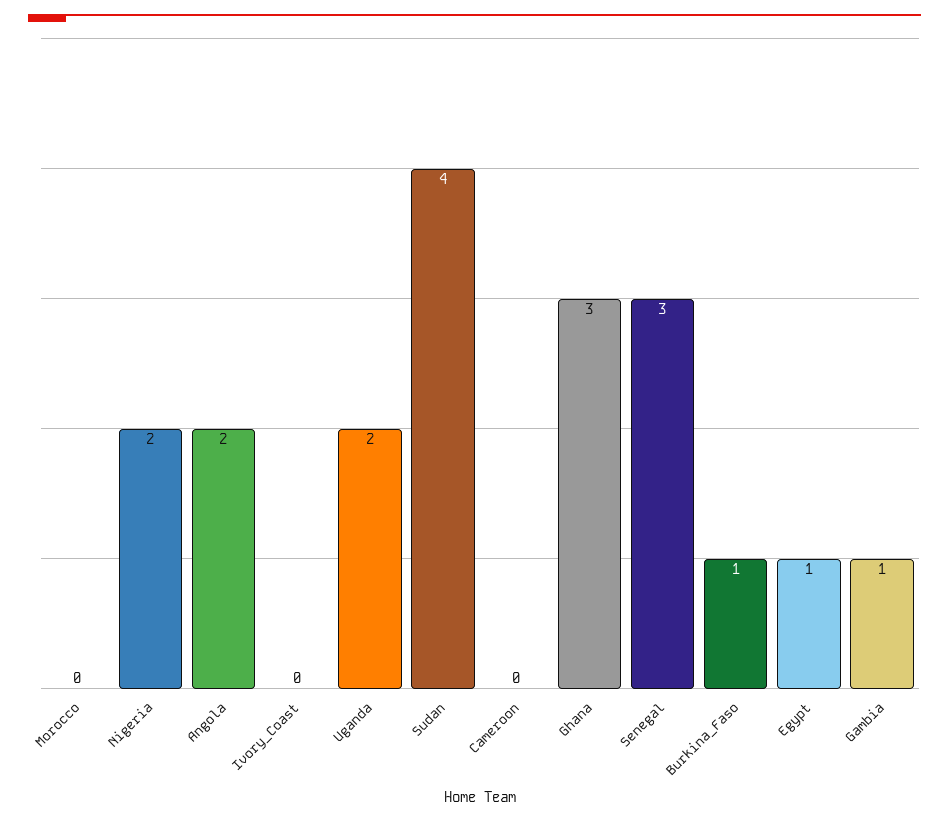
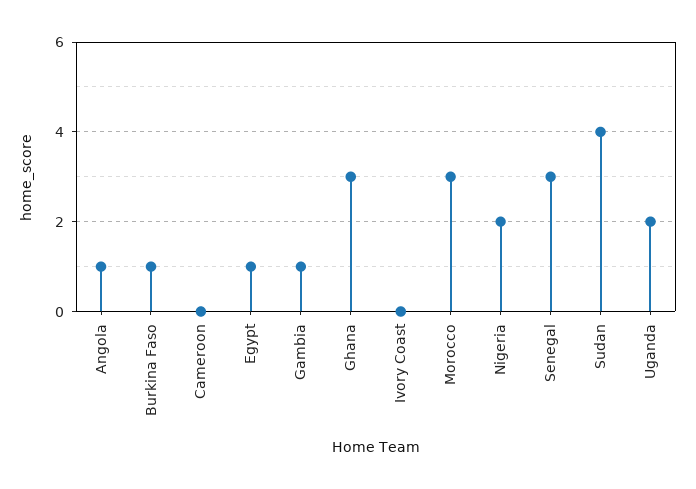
  {
-   "Morocco": 0,
+   "Morocco": 3,
    "Nigeria": 2,
-   "Angola": 2,
+   "Angola": 1,
    "Ivory_Coast": 0,
    "Uganda": 2,
    "Sudan": 4,
    "Cameroon": 0,
    "Ghana": 3,
    "Senegal": 3,
    "Burkina_Faso": 1,
    "Egypt": 1,
    "Gambia": 1
  }

